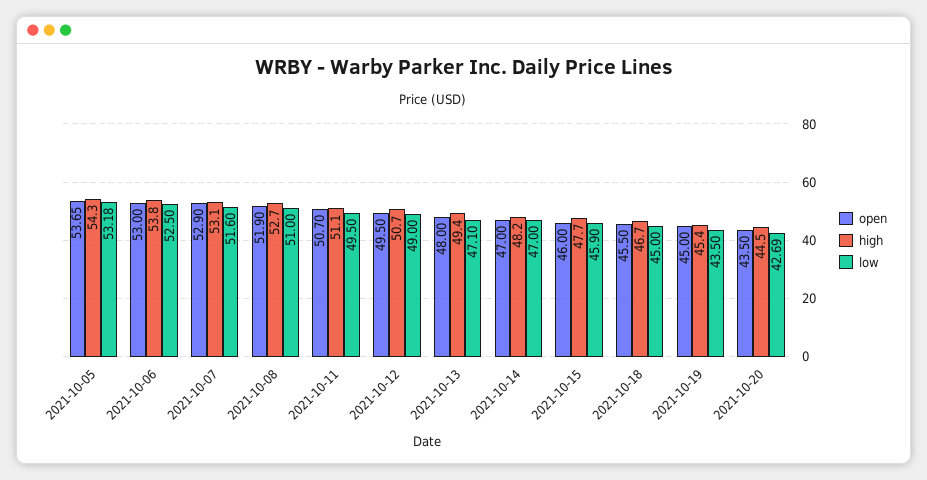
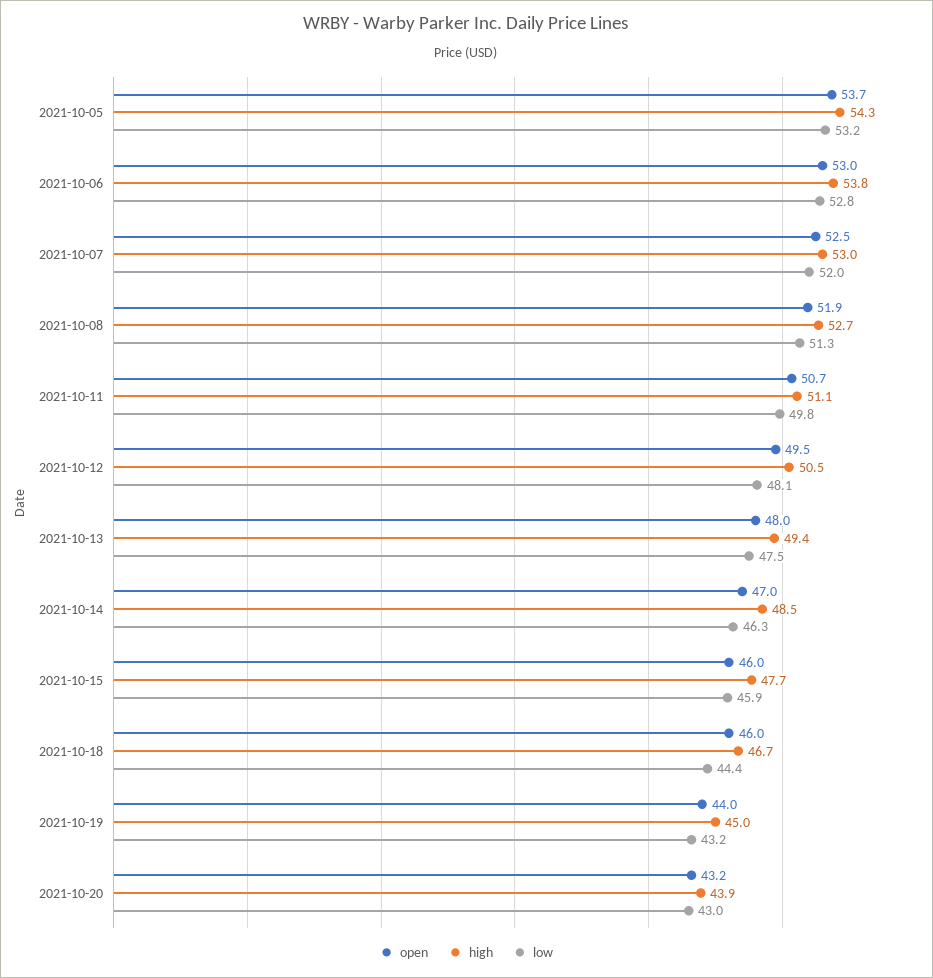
  {
    "open": {
      "2021-10-05": 53.65,
      "2021-10-06": 53,
-     "2021-10-07": 52.9,
+     "2021-10-07": 52.5,
      "2021-10-08": 51.9,
      "2021-10-11": 50.7,
      "2021-10-12": 49.5,
      "2021-10-13": 48,
      "2021-10-14": 47,
      "2021-10-15": 46,
-     "2021-10-18": 45.5,
+     "2021-10-18": 46,
-     "2021-10-19": 45,
+     "2021-10-19": 44,
-     "2021-10-20": 43.5
+     "2021-10-20": 43.2
    },
    "high": {
      "2021-10-05": 54.3,
      "2021-10-06": 53.8,
-     "2021-10-07": 53.1,
+     "2021-10-07": 53,
      "2021-10-08": 52.7,
      "2021-10-11": 51.1,
-     "2021-10-12": 50.7,
+     "2021-10-12": 50.5,
      "2021-10-13": 49.4,
-     "2021-10-14": 48.2,
+     "2021-10-14": 48.5,
      "2021-10-15": 47.7,
      "2021-10-18": 46.7,
-     "2021-10-19": 45.4,
+     "2021-10-19": 45,
-     "2021-10-20": 44.5
+     "2021-10-20": 43.9
    },
    "low": {
      "2021-10-05": 53.18,
-     "2021-10-06": 52.5,
+     "2021-10-06": 52.8,
-     "2021-10-07": 51.6,
+     "2021-10-07": 52,
-     "2021-10-08": 51,
+     "2021-10-08": 51.3,
-     "2021-10-11": 49.5,
+     "2021-10-11": 49.8,
-     "2021-10-12": 49,
+     "2021-10-12": 48.1,
-     "2021-10-13": 47.1,
+     "2021-10-13": 47.5,
-     "2021-10-14": 47,
+     "2021-10-14": 46.3,
      "2021-10-15": 45.9,
-     "2021-10-18": 45,
+     "2021-10-18": 44.4,
-     "2021-10-19": 43.5,
+     "2021-10-19": 43.2,
-     "2021-10-20": 42.69
+     "2021-10-20": 43
    }
  }

